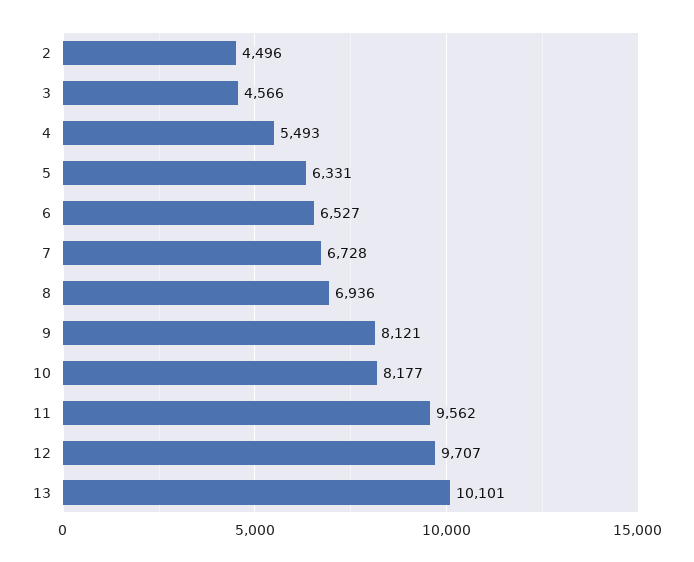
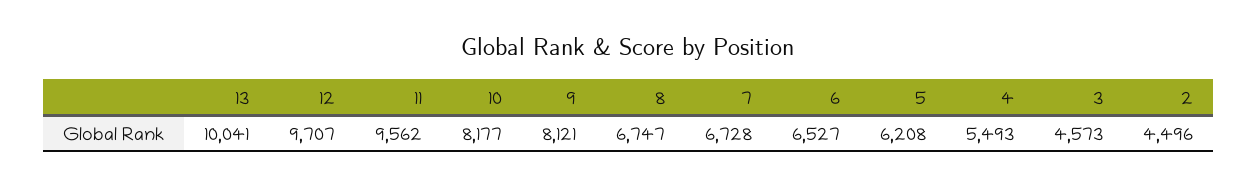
  {
    "2": 4496,
-   "3": 4566,
+   "3": 4573,
    "4": 5493,
-   "5": 6331,
+   "5": 6208,
    "6": 6527,
    "7": 6728,
-   "8": 6936,
+   "8": 6747,
    "9": 8121,
    "10": 8177,
    "11": 9562,
    "12": 9707,
-   "13": 10101
+   "13": 10041
  }

